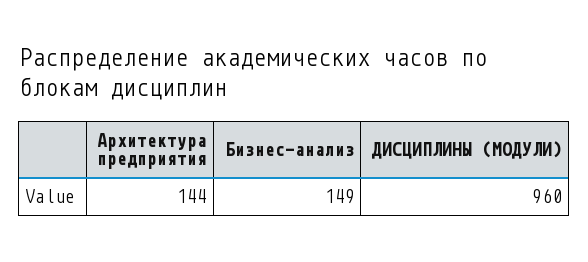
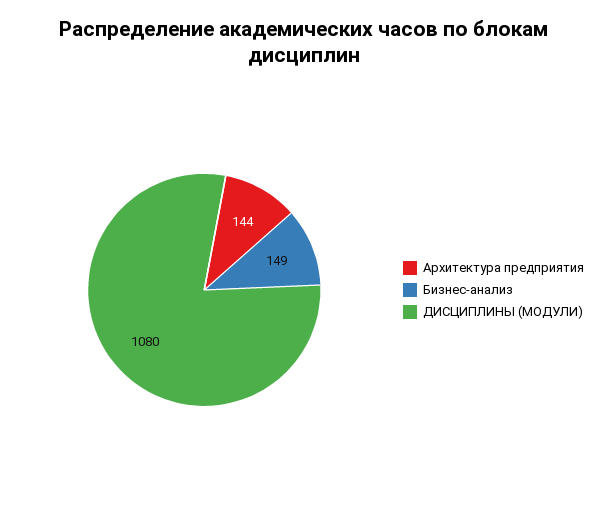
  {
    "Архитектура предприятия": 144,
    "Бизнес-анализ": 149,
-   "ДИСЦИПЛИНЫ (МОДУЛИ)": 960
+   "ДИСЦИПЛИНЫ (МОДУЛИ)": 1080
  }

